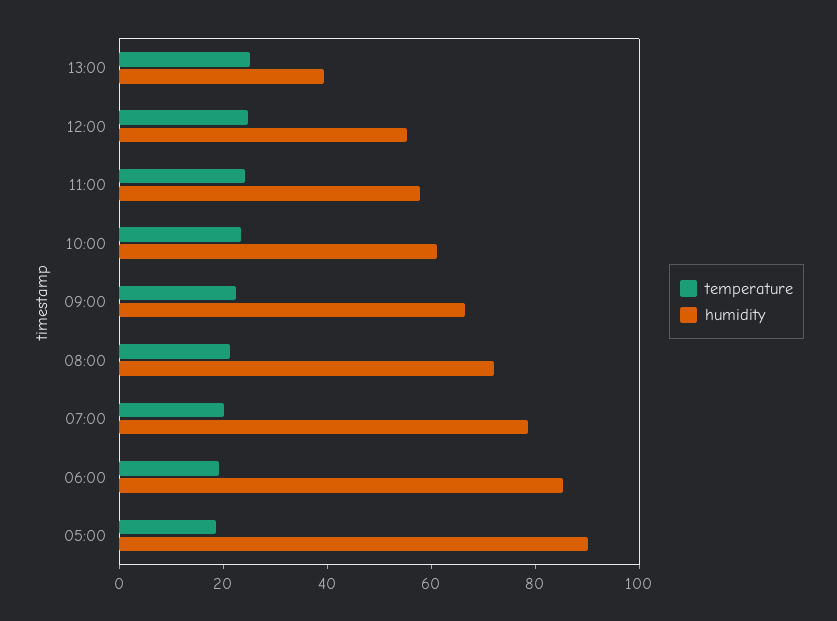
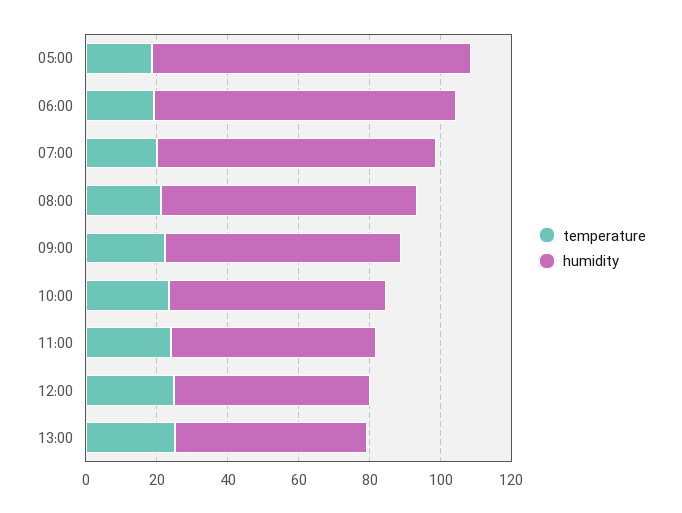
  {
    "temperature": {
      "13:00": 25,
      "12:00": 25,
      "11:00": 25,
      "10:00": 25,
      "09:00": 20,
      "08:00": 20,
      "07:00": 20,
      "06:00": 20,
      "05:00": 20
    },
    "humidity": {
-     "13:00": 40,
+     "13:00": 55,
      "12:00": 55,
      "11:00": 60,
      "10:00": 60,
      "09:00": 65,
      "08:00": 70,
      "07:00": 80,
      "06:00": 85,
      "05:00": 90
    }
  }

